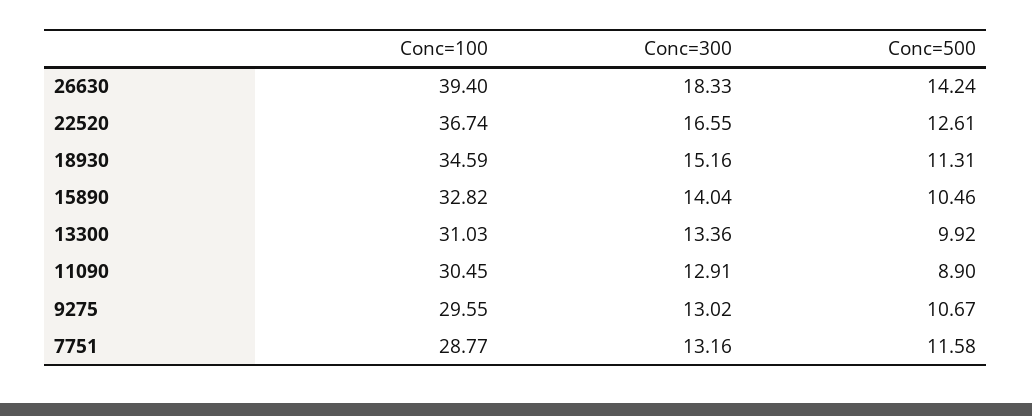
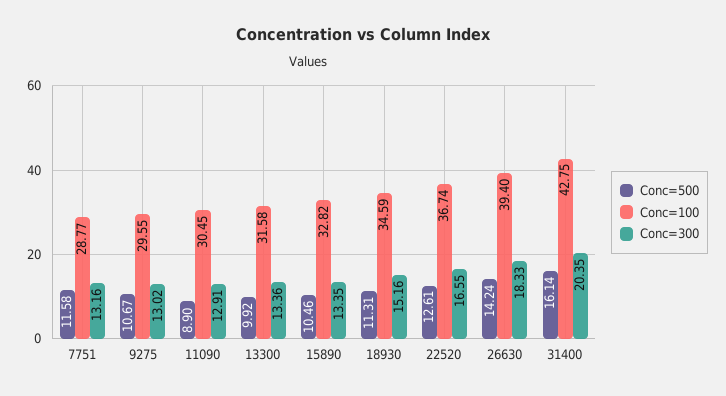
  {
    "Conc=100": {
      "26630": 39.4,
      "22520": 36.74,
      "18930": 34.59,
      "15890": 32.82,
-     "13300": 31.03,
+     "13300": 31.58,
      "11090": 30.45,
      "9275": 29.55,
-     "7751": 28.77
+     "7751": 28.77,
+     "31400": 42.75
    },
    "Conc=300": {
      "26630": 18.33,
      "22520": 16.55,
      "18930": 15.16,
-     "15890": 14.04,
+     "15890": 13.35,
      "13300": 13.36,
      "11090": 12.91,
      "9275": 13.02,
-     "7751": 13.16
+     "7751": 13.16,
+     "31400": 20.35
    },
    "Conc=500": {
      "26630": 14.24,
      "22520": 12.61,
      "18930": 11.31,
      "15890": 10.46,
      "13300": 9.92,
      "11090": 8.9,
      "9275": 10.67,
-     "7751": 11.58
+     "7751": 11.58,
+     "31400": 16.14
    }
  }

